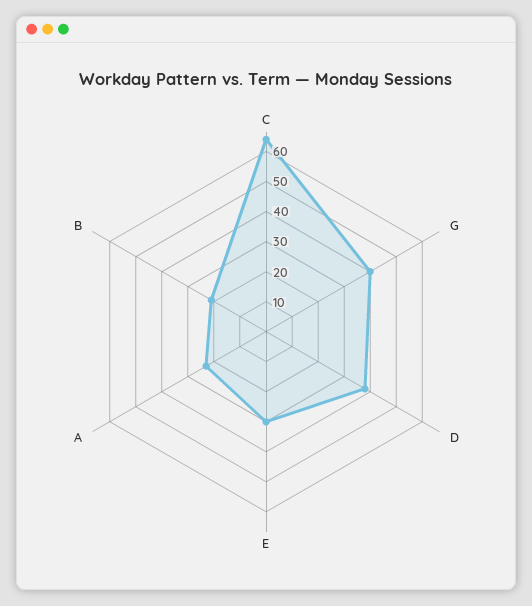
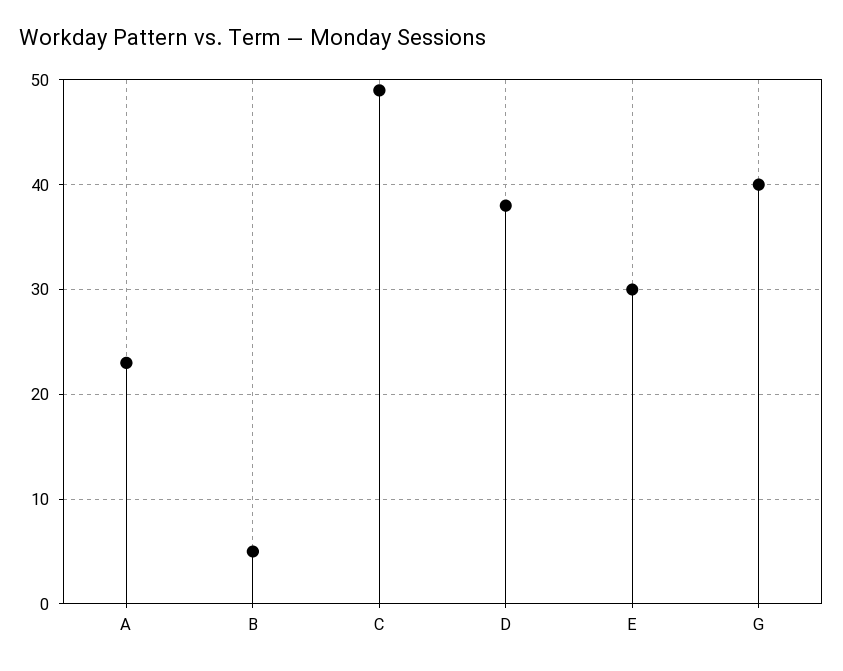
  {
-   "C": 65,
+   "C": 49,
    "G": 40,
    "D": 38,
    "E": 30,
    "A": 23,
-   "B": 20
+   "B": 5
  }

